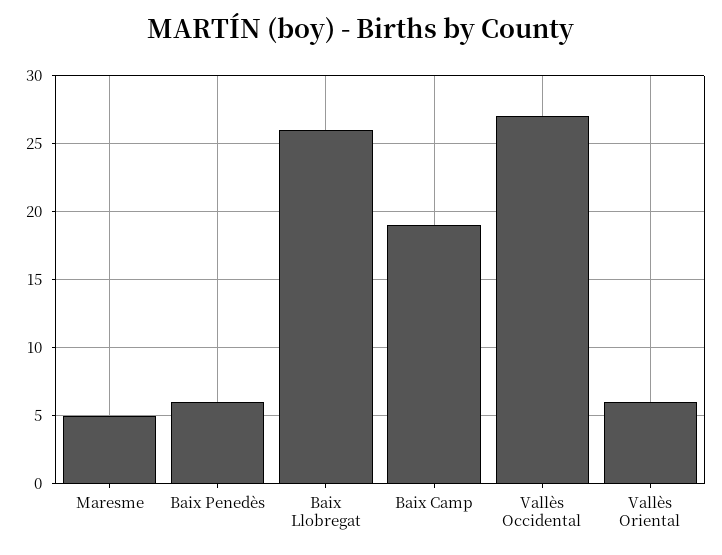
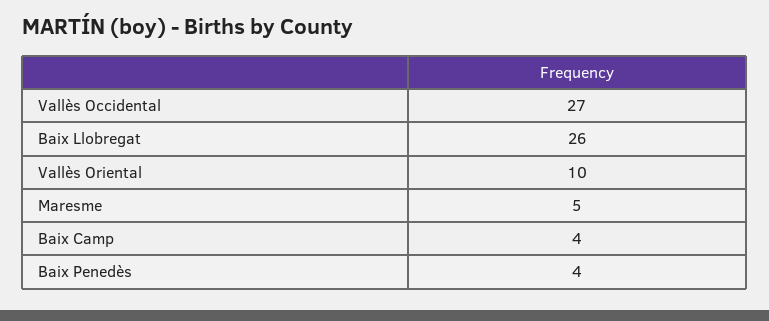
  {
    "Maresme": 5,
-   "Baix Penedès": 6,
+   "Baix Penedès": 4,
    "Baix Llobregat": 26,
-   "Baix Camp": 19,
+   "Baix Camp": 4,
    "Vallès Occidental": 27,
-   "Vallès Oriental": 6
+   "Vallès Oriental": 10
  }

